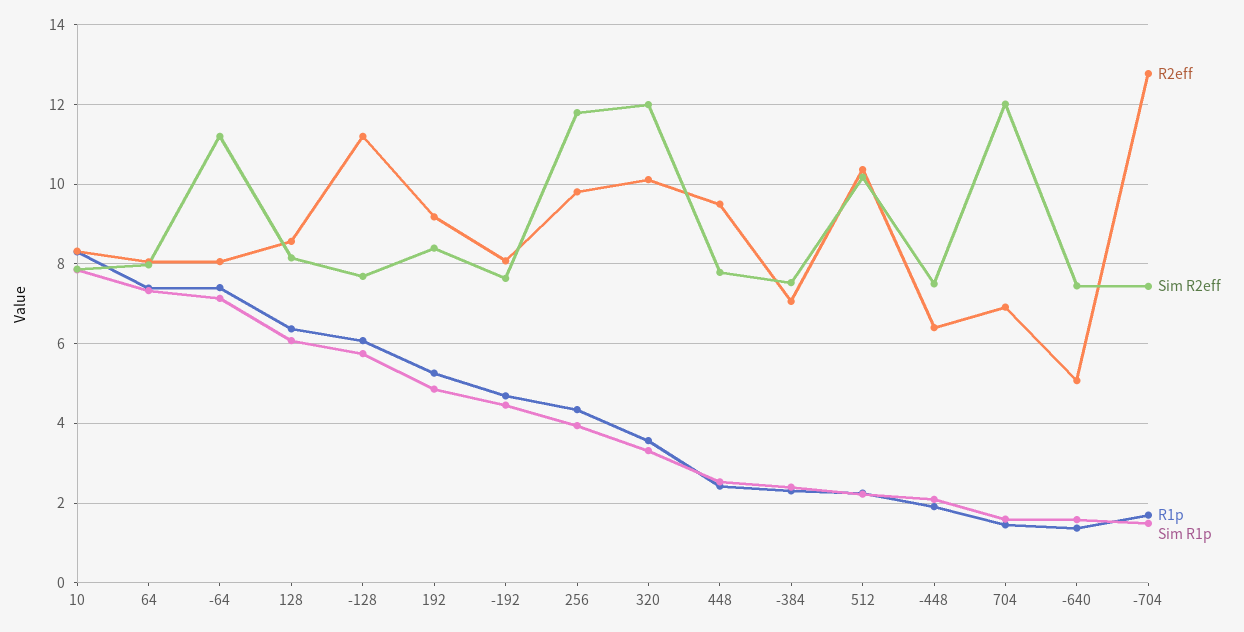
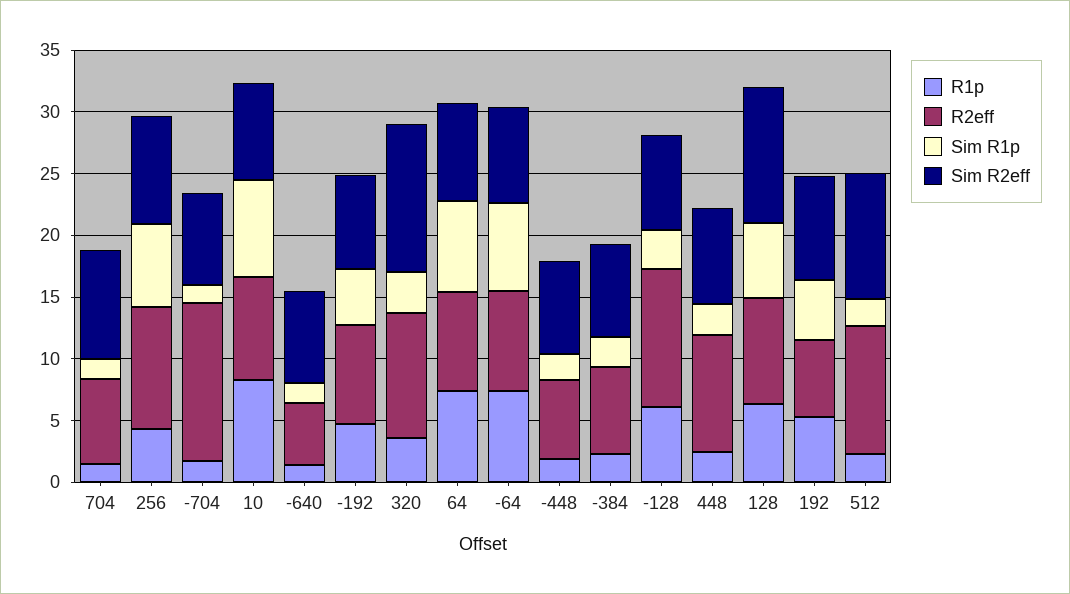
  {
    "R2eff": {
      "10": 8.4,
      "64": 8,
      "-64": 8,
      "128": 8.6,
      "-128": 11.2,
-     "192": 9.2,
+     "192": 6,
      "-192": 8,
      "256": 9.8,
      "320": 10.2,
      "448": 9.6,
      "-384": 7,
      "512": 10.4,
      "-448": 6.4,
      "704": 7,
      "-640": 5,
      "-704": 12.8
    },
    "Sim R2eff": {
      "10": 7.8,
      "64": 8,
-     "-64": 11.2,
+     "-64": 8,
-     "128": 8.2,
+     "128": 11,
      "-128": 7.6,
      "192": 8.4,
      "-192": 7.6,
-     "256": 11.8,
+     "256": 9,
      "320": 12,
      "448": 7.8,
      "-384": 7.6,
      "512": 10.2,
      "-448": 7.6,
-     "704": 12,
+     "704": 9,
      "-640": 7.4,
      "-704": 7.4
    },
    "R1p": {
      "10": 8.4,
      "64": 7.4,
      "-64": 7.4,
      "128": 6.4,
      "-128": 6,
      "192": 5.2,
      "-192": 4.6,
      "256": 4.4,
      "320": 3.6,
      "448": 2.4,
      "-384": 2.4,
      "512": 2.2,
      "-448": 2,
      "704": 1.4,
      "-640": 1.4,
      "-704": 1.6
    },
    "Sim R1p": {
      "10": 7.8,
      "64": 7.4,
      "-64": 7.2,
      "128": 6,
-     "-128": 5.8,
+     "-128": 3,
      "192": 4.8,
      "-192": 4.4,
-     "256": 4,
+     "256": 7,
      "320": 3.4,
      "448": 2.6,
      "-384": 2.4,
      "512": 2.2,
      "-448": 2,
      "704": 1.6,
      "-640": 1.6,
      "-704": 1.4
    }
  }

